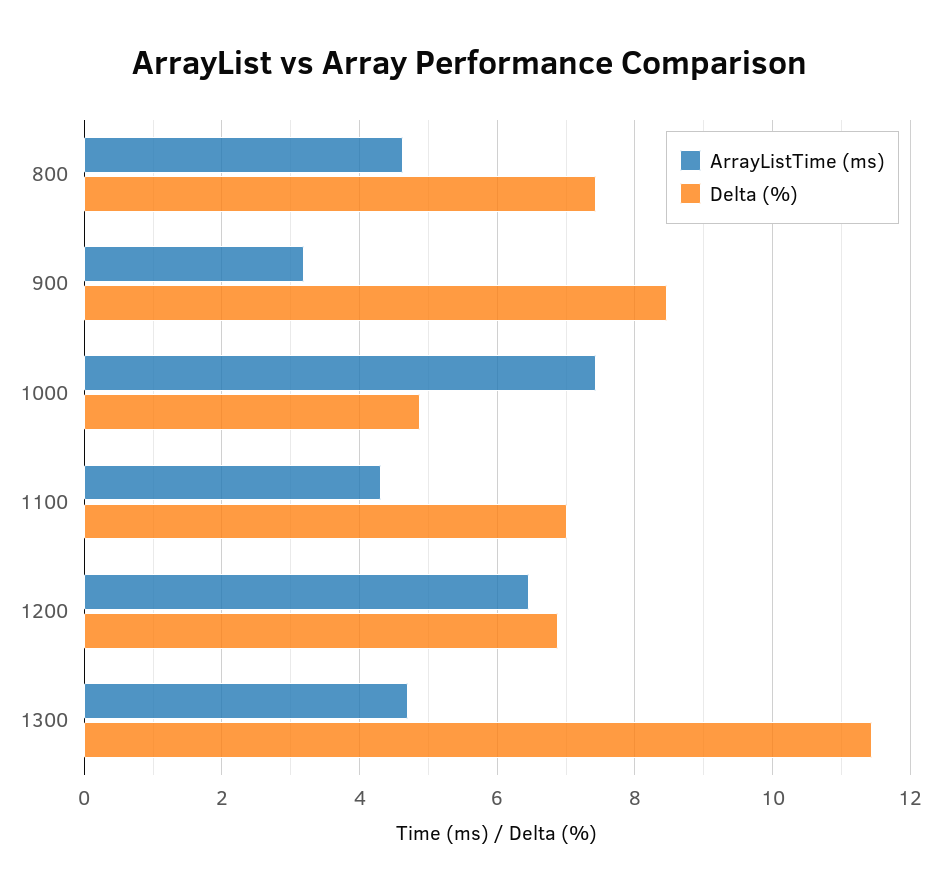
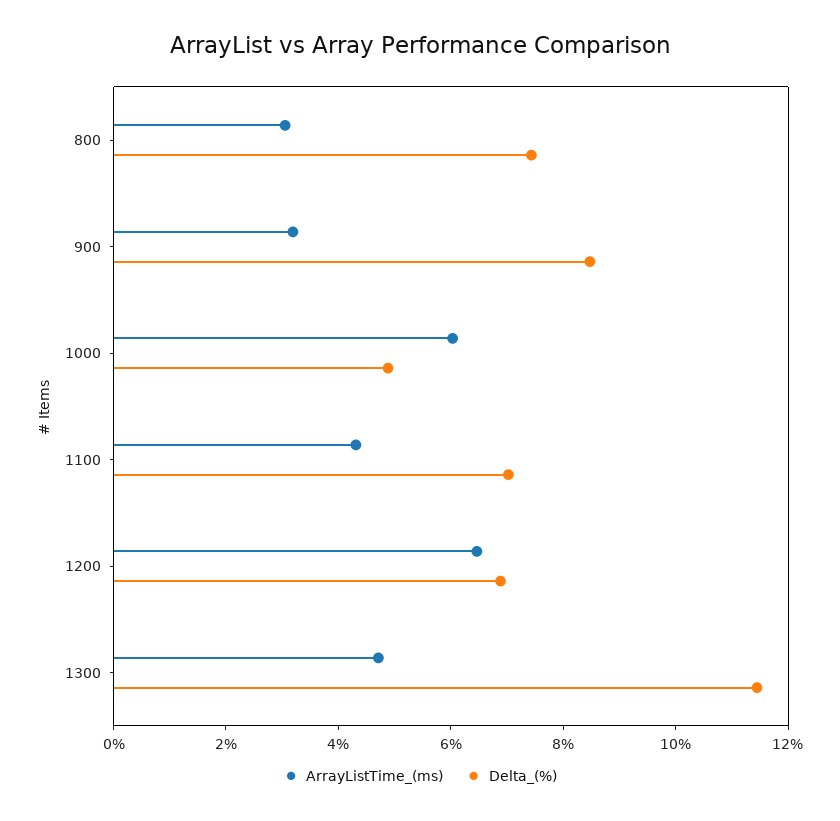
  {
    "ArrayListTime (ms)": {
-     "800": 4.6,
+     "800": 3,
      "900": 3.2,
-     "1000": 7.4,
+     "1000": 6,
      "1100": 4.4,
      "1200": 6.4,
      "1300": 4.8
    },
    "Delta (%)": {
      "800": 7.4,
      "900": 8.4,
      "1000": 4.8,
      "1100": 7,
      "1200": 6.8,
      "1300": 11.4
    }
  }

